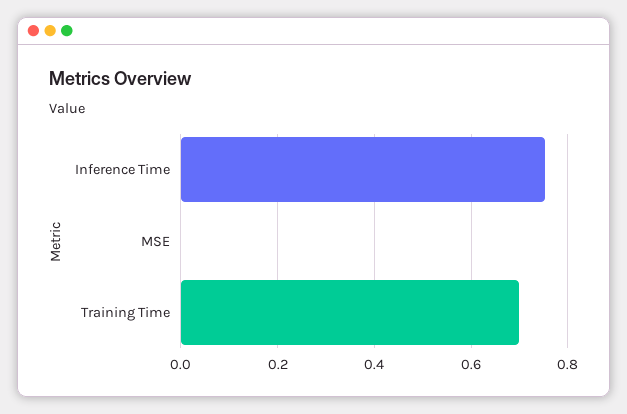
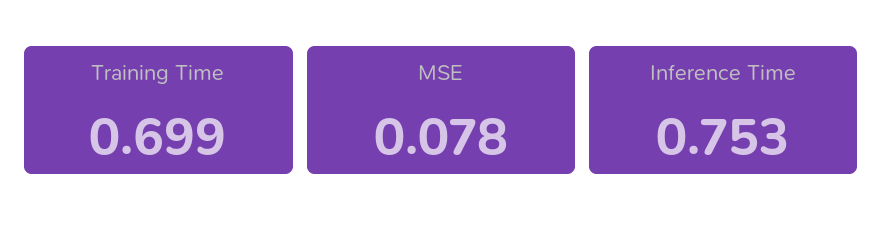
  {
    "Inference Time": 0.753,
-   "MSE": 0,
+   "MSE": 0.078,
    "Training Time": 0.699
  }

